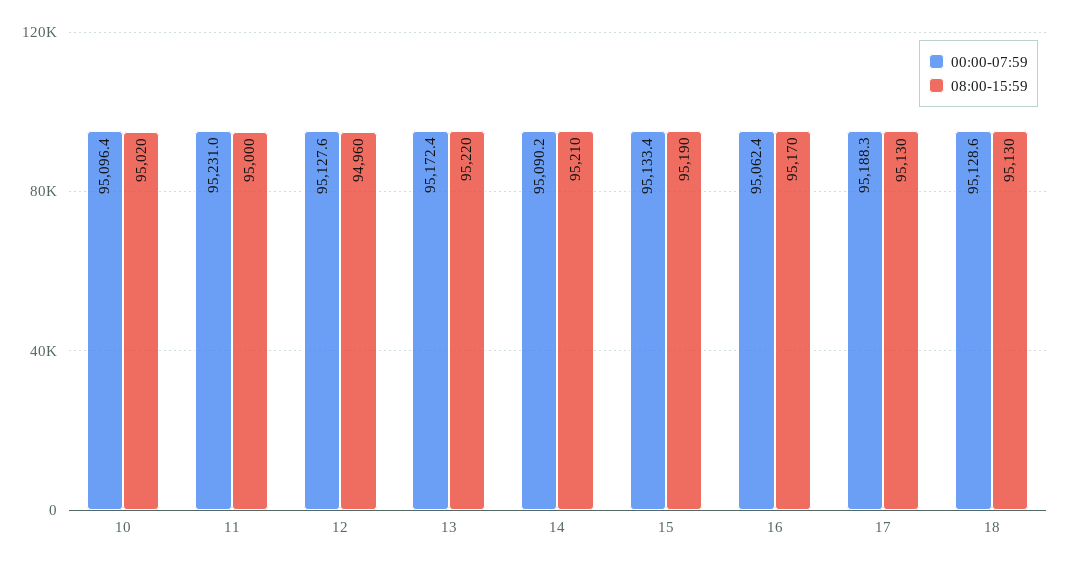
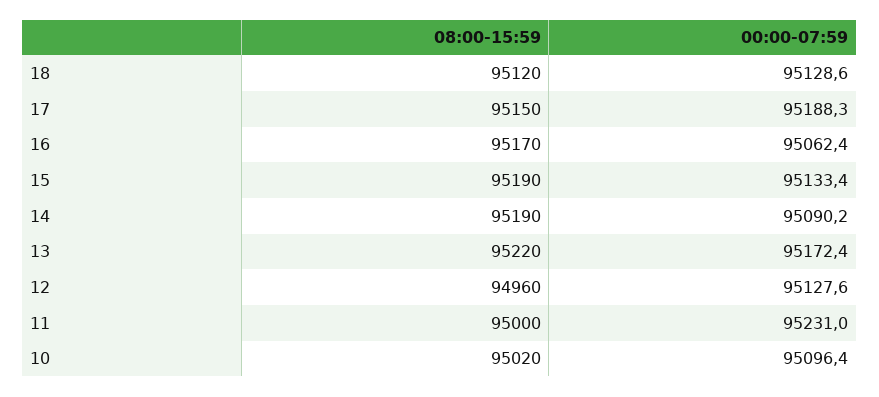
  {
    "00:00-07:59": {
      "10": 95096.4,
      "11": 95231,
      "12": 95127.6,
      "13": 95172.4,
      "14": 95090.2,
      "15": 95133.4,
      "16": 95062.4,
      "17": 95188.3,
      "18": 95128.6
    },
    "08:00-15:59": {
      "10": 95020,
      "11": 95000,
      "12": 94960,
      "13": 95220,
-     "14": 95210,
+     "14": 95190,
      "15": 95190,
      "16": 95170,
-     "17": 95130,
+     "17": 95150,
-     "18": 95130
+     "18": 95120
    }
  }

